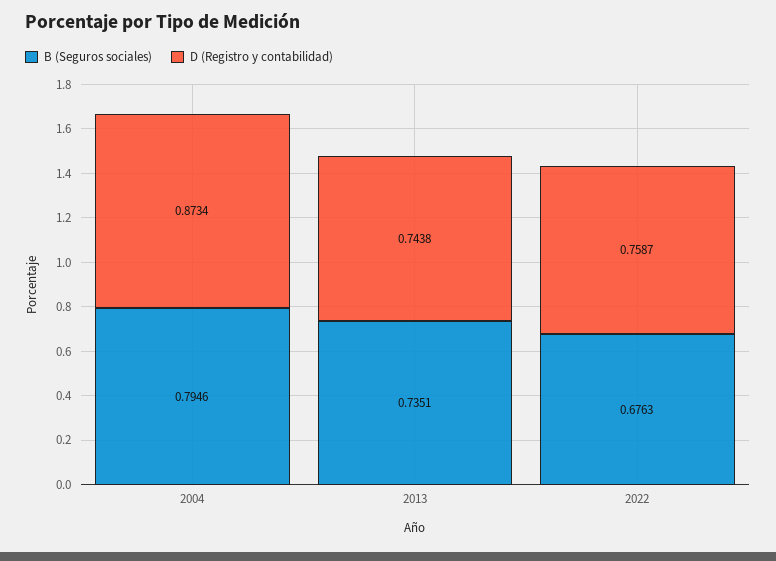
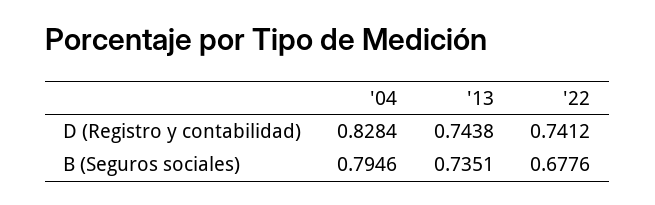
  {
    "B (Seguros sociales)": {
      "2004": 0.7946,
      "2013": 0.7351,
-     "2022": 0.6763
+     "2022": 0.6776
    },
    "D (Registro y contabilidad)": {
-     "2004": 0.8734,
+     "2004": 0.8284,
      "2013": 0.7438,
-     "2022": 0.7587
+     "2022": 0.7412
    }
  }

